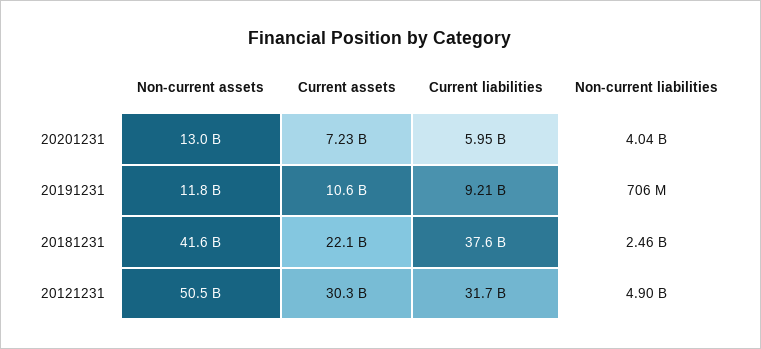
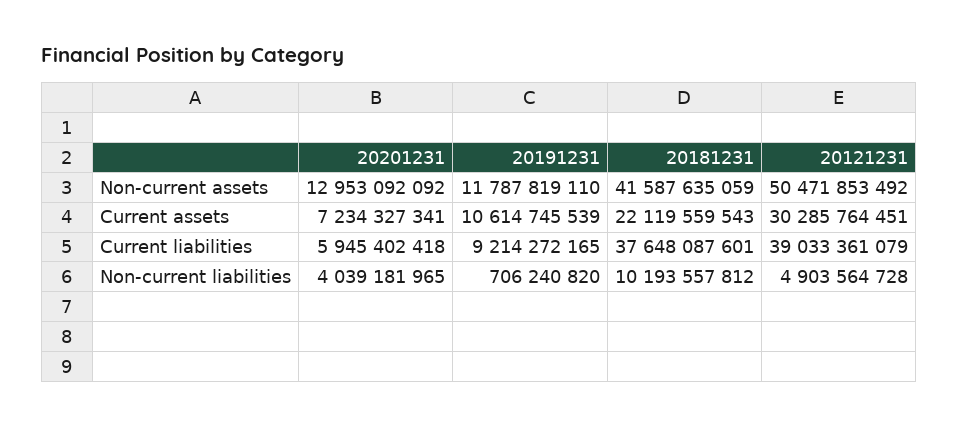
  {
    "Non-current assets": {
      "20201231": 12953092092,
      "20191231": 11787819110,
      "20181231": 41587635059,
      "20121231": 50471853492
    },
    "Current assets": {
      "20201231": 7234327341,
      "20191231": 10614745539,
      "20181231": 22119559543,
      "20121231": 30285764451
    },
    "Current liabilities": {
      "20201231": 5945402418,
      "20191231": 9214272165,
      "20181231": 37648087601,
-     "20121231": 31700000000
+     "20121231": 39033361079
    },
    "Non-current liabilities": {
      "20201231": 4039181965,
      "20191231": 706240820,
-     "20181231": 2460000000,
+     "20181231": 10193557812,
      "20121231": 4903564728
    }
  }

